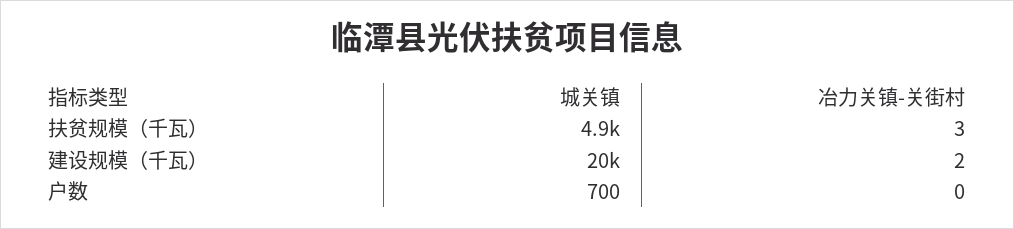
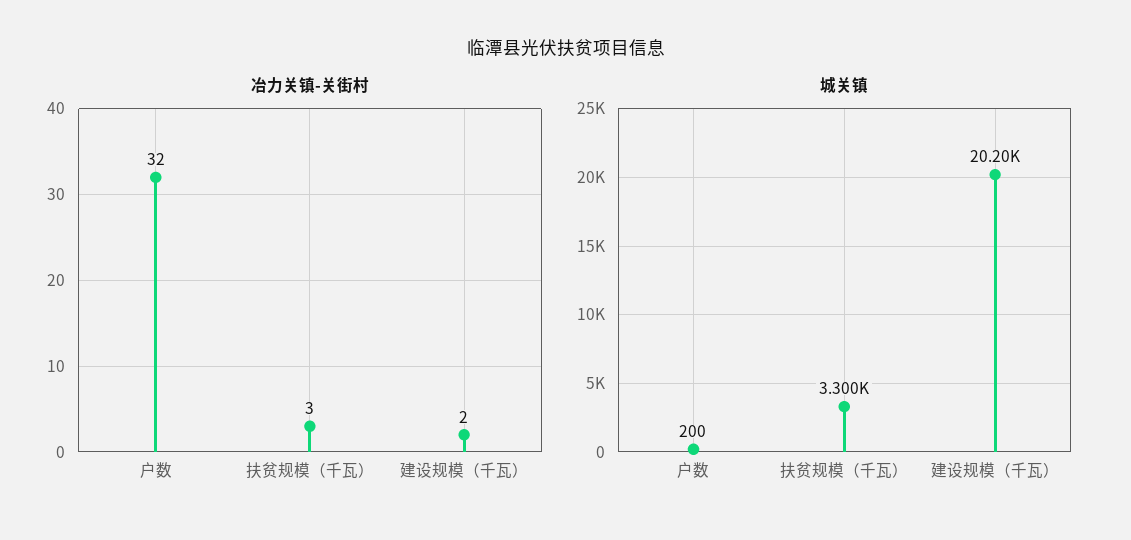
  {
    "城关镇": {
-     "扶贫规模（千瓦）": 4900,
+     "扶贫规模（千瓦）": 3300,
      "建设规模（千瓦）": 20200,
-     "户数": 700
+     "户数": 200
    },
    "冶力关镇-关街村": {
      "扶贫规模（千瓦）": 3,
      "建设规模（千瓦）": 2,
-     "户数": 0
+     "户数": 32
    }
  }

